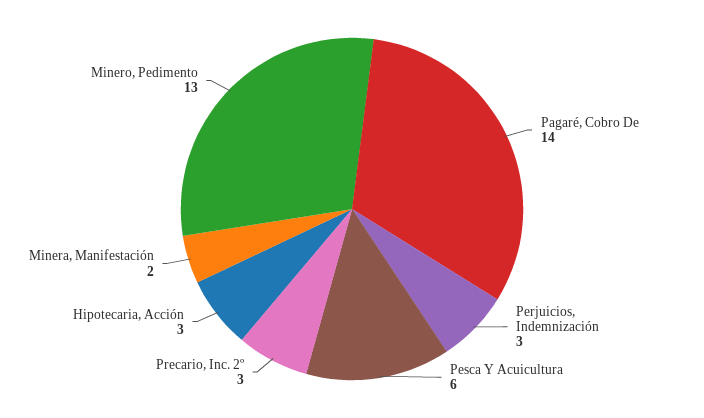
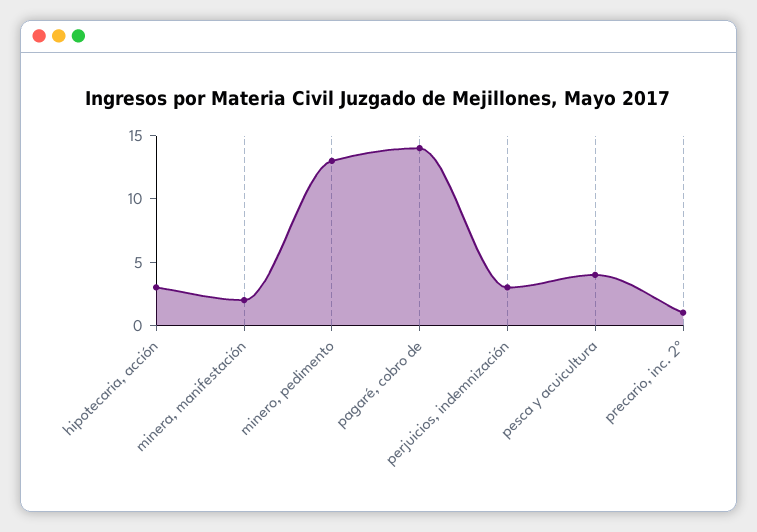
  {
    "Pagaré, Cobro De": 14,
    "Perjuicios, Indemnización": 3,
-   "Pesca Y Acuicultura": 6,
+   "Pesca Y Acuicultura": 4,
-   "Precario, Inc. 2º": 3,
+   "Precario, Inc. 2º": 1,
    "Hipotecaria, Acción": 3,
    "Minera, Manifestación": 2,
    "Minero, Pedimento": 13
  }

